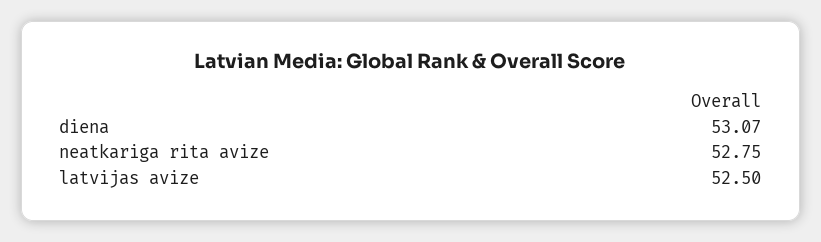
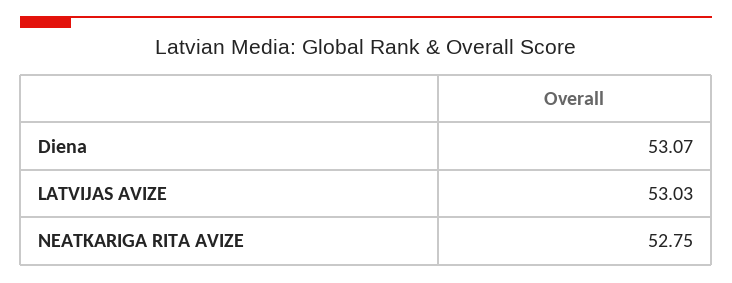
  {
    "diena": 53.07,
    "neatkariga rita avize": 52.75,
-   "latvijas avize": 52.5
+   "latvijas avize": 53.03
  }

